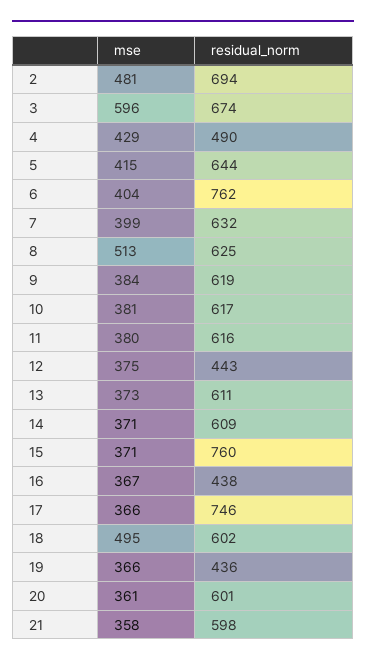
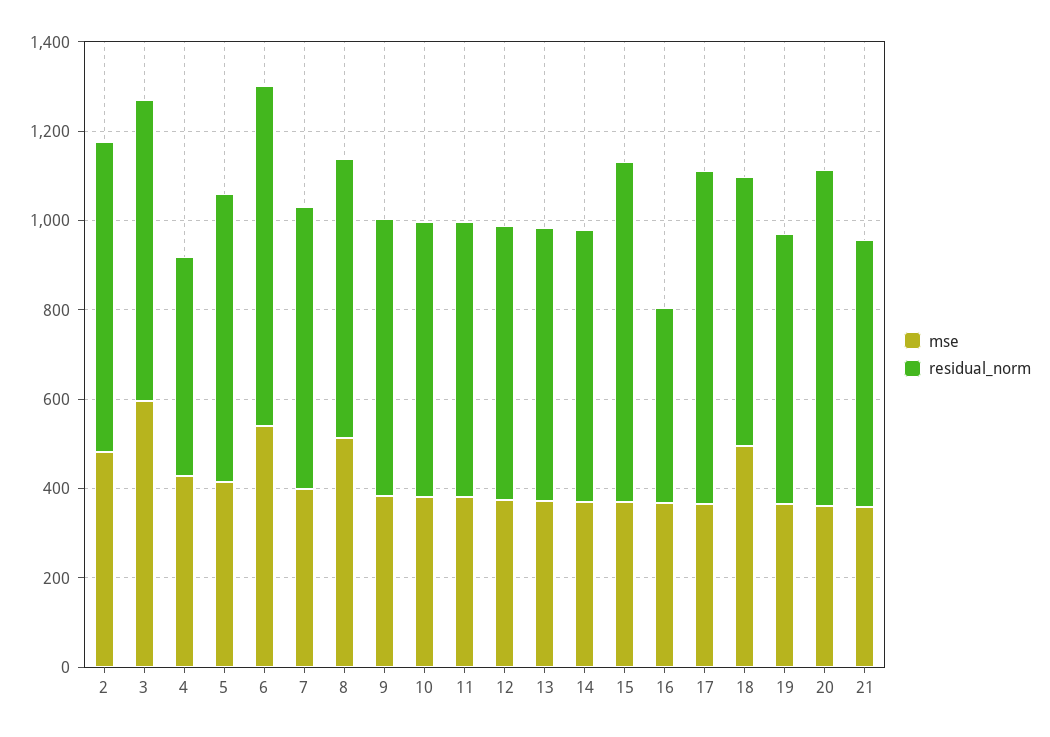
  {
    "mse": {
      "2": 481,
      "3": 596,
      "4": 429,
      "5": 415,
-     "6": 404,
+     "6": 550,
      "7": 399,
      "8": 513,
      "9": 384,
      "10": 381,
      "11": 380,
      "12": 375,
      "13": 373,
      "14": 371,
      "15": 371,
      "16": 367,
      "17": 366,
      "18": 495,
      "19": 366,
      "20": 361,
      "21": 358
    },
    "residual_norm": {
      "2": 694,
      "3": 674,
      "4": 490,
      "5": 644,
      "6": 762,
      "7": 632,
      "8": 625,
      "9": 619,
      "10": 617,
      "11": 616,
-     "12": 443,
+     "12": 600,
      "13": 611,
      "14": 609,
      "15": 760,
      "16": 438,
      "17": 746,
      "18": 602,
-     "19": 436,
+     "19": 600,
-     "20": 601,
+     "20": 750,
      "21": 598
    }
  }

